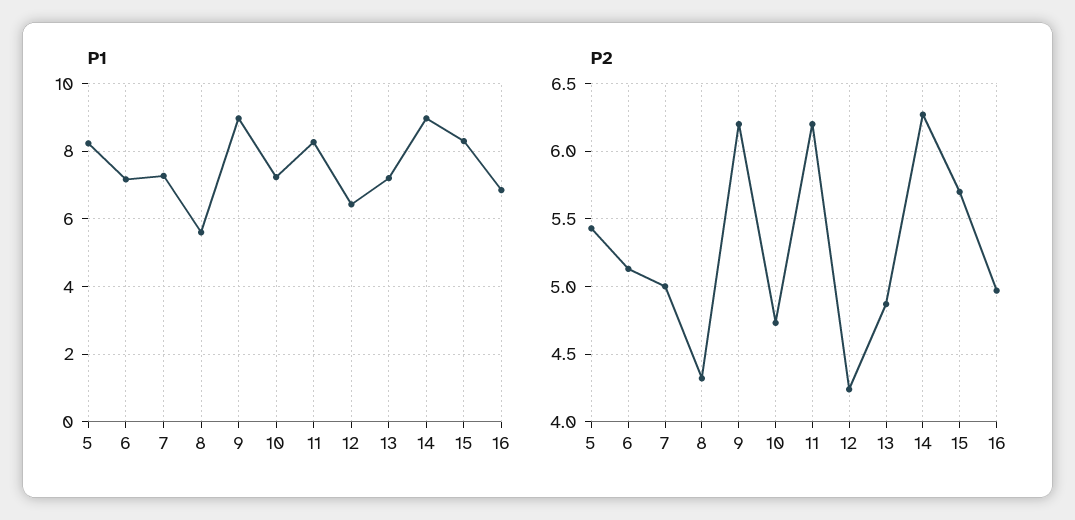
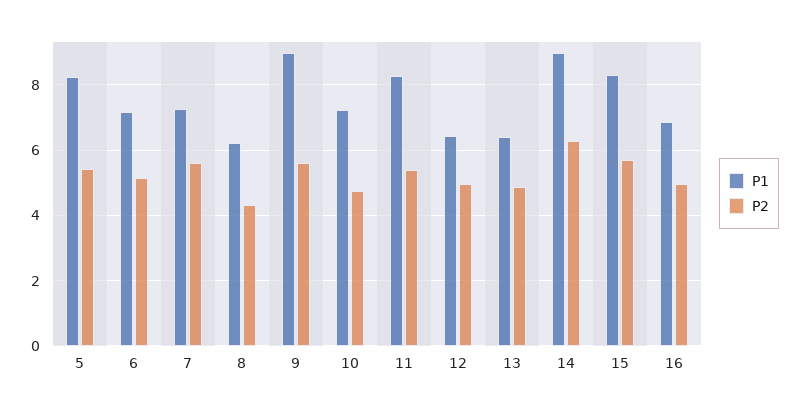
  {
    "P1": {
      "5": 8.2,
      "6": 7.2,
      "7": 7.2,
-     "8": 5.6,
+     "8": 6.2,
      "9": 9,
      "10": 7.2,
      "11": 8.2,
      "12": 6.4,
-     "13": 7.2,
+     "13": 6.4,
      "14": 9,
      "15": 8.4,
      "16": 6.8
    },
    "P2": {
      "5": 5.45,
      "6": 5.15,
-     "7": 5,
+     "7": 5.6,
      "8": 4.3,
-     "9": 6.2,
+     "9": 5.6,
      "10": 4.75,
-     "11": 6.2,
+     "11": 5.4,
-     "12": 4.25,
+     "12": 5,
      "13": 4.85,
      "14": 6.25,
      "15": 5.7,
      "16": 4.95
    }
  }

